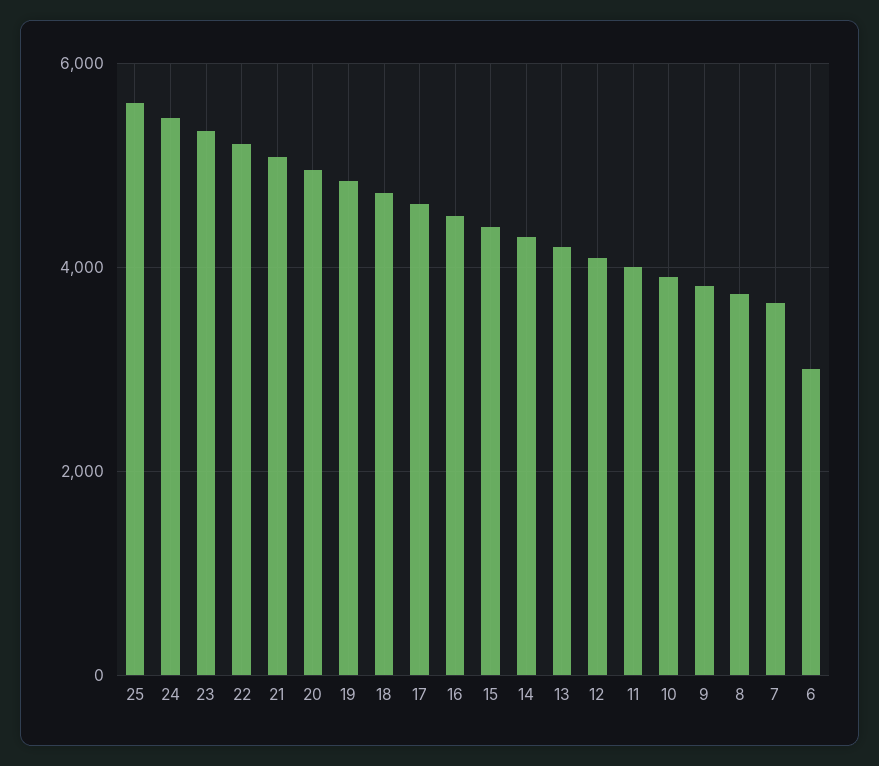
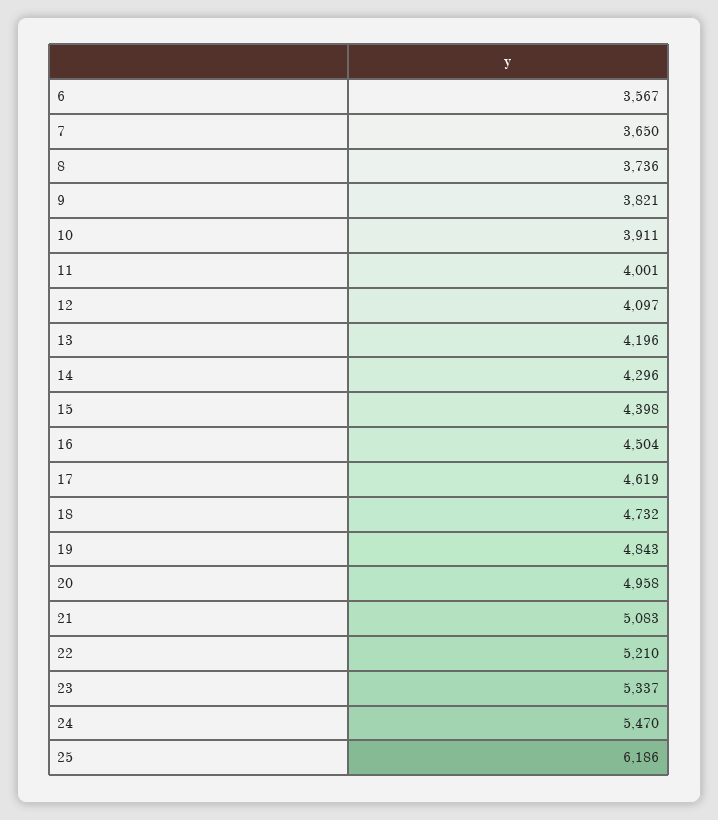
  {
-   "25": 5600,
+   "25": 6186,
    "24": 5470,
    "23": 5337,
    "22": 5210,
    "21": 5083,
    "20": 4958,
    "19": 4843,
    "18": 4732,
    "17": 4619,
    "16": 4504,
    "15": 4398,
    "14": 4296,
    "13": 4196,
    "12": 4097,
    "11": 4001,
    "10": 3911,
    "9": 3821,
    "8": 3736,
    "7": 3650,
-   "6": 3000
+   "6": 3567
  }

